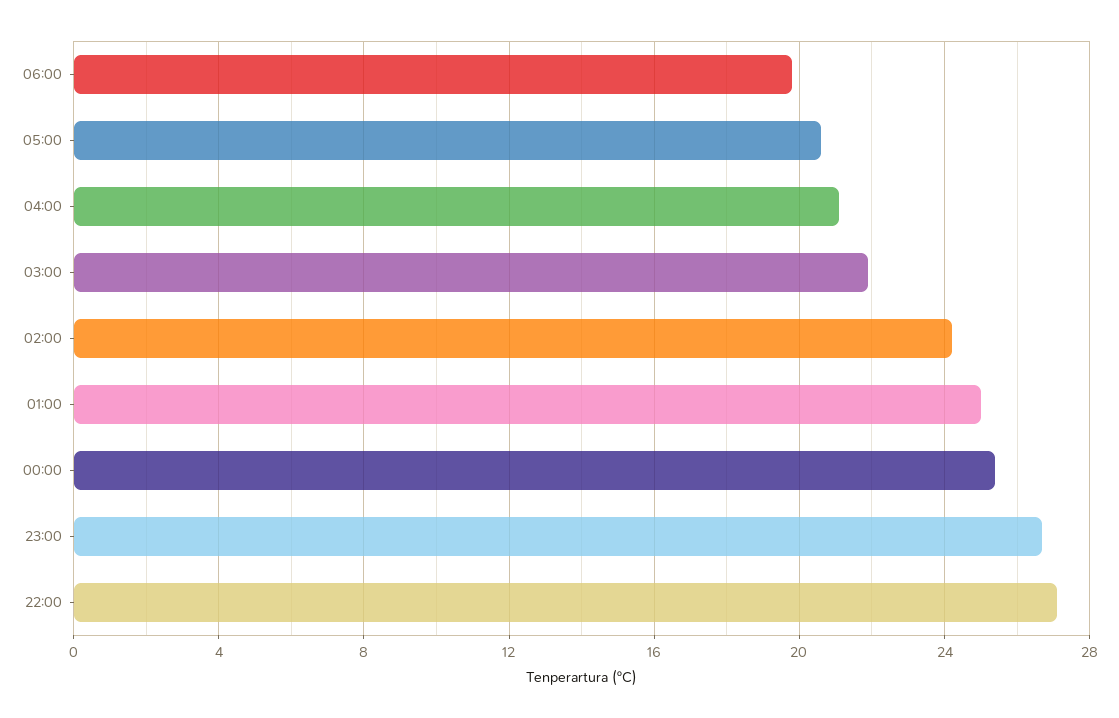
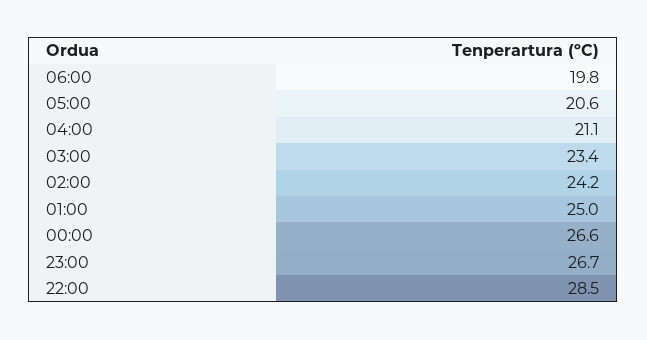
  {
    "06:00": 19.8,
    "05:00": 20.6,
    "04:00": 21.1,
-   "03:00": 22,
+   "03:00": 23.4,
    "02:00": 24.2,
    "01:00": 25,
-   "00:00": 25.5,
+   "00:00": 26.6,
    "23:00": 26.7,
-   "22:00": 27
+   "22:00": 28.5
  }

